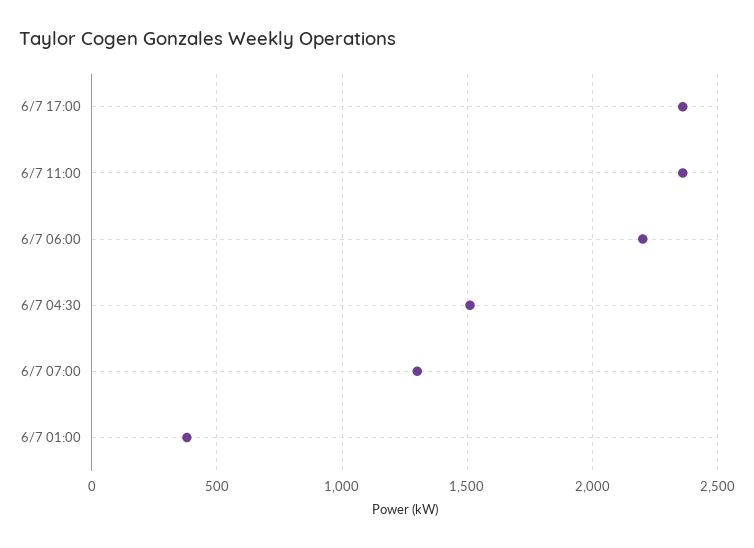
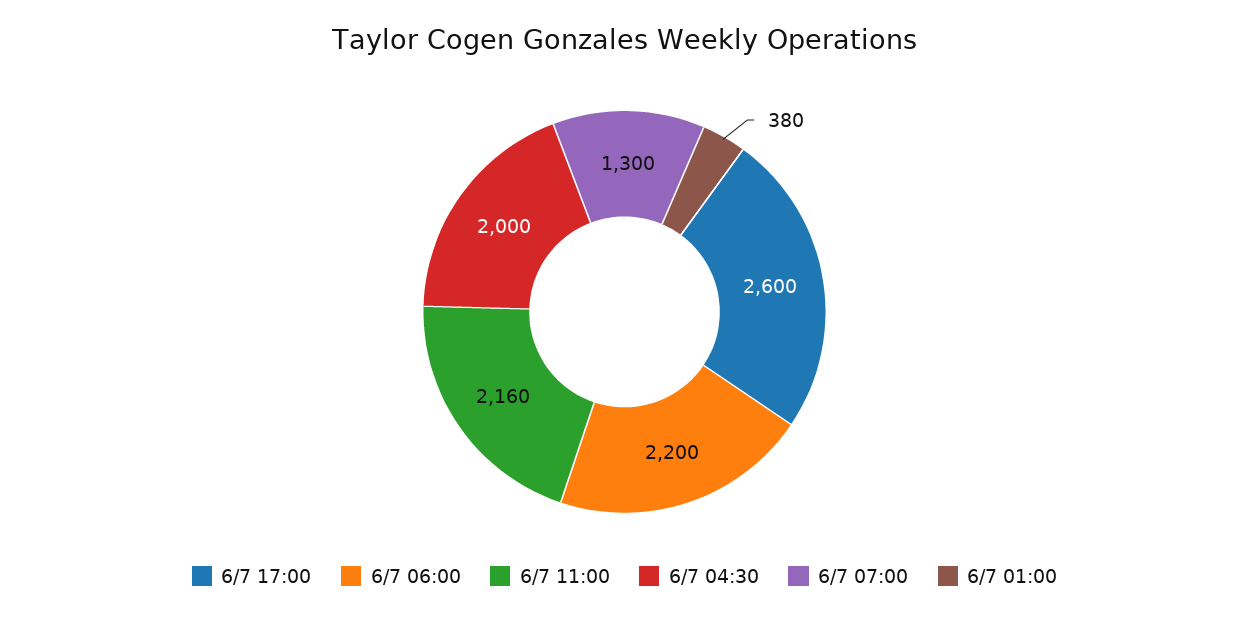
  {
-   "6/7 17:00": 2350,
+   "6/7 17:00": 2600,
-   "6/7 11:00": 2350,
+   "6/7 11:00": 2160,
    "6/7 06:00": 2200,
-   "6/7 04:30": 1500,
+   "6/7 04:30": 2000,
    "6/7 07:00": 1300,
    "6/7 01:00": 380
  }

